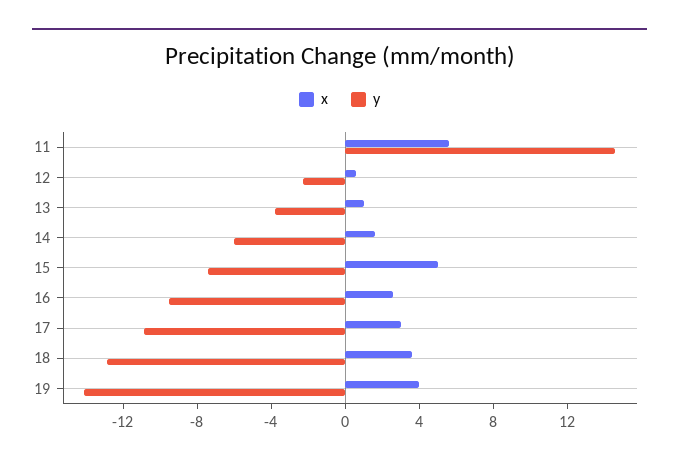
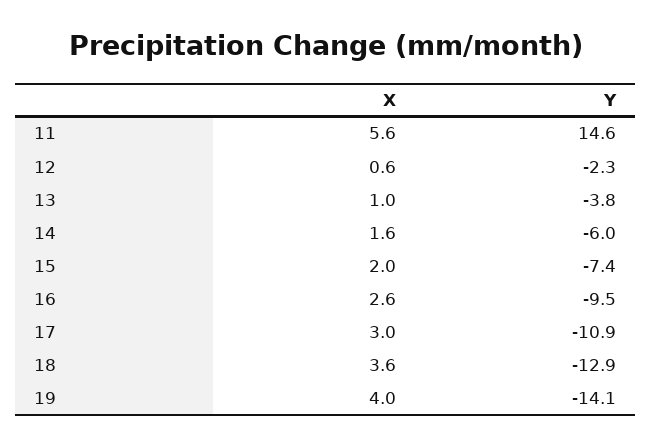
  {
    "x": {
      "11": 5.6,
      "12": 0.6,
      "13": 1,
      "14": 1.6,
-     "15": 5,
+     "15": 2,
      "16": 2.6,
      "17": 3,
      "18": 3.6,
      "19": 4
    },
    "y": {
      "11": 14.6,
      "12": -2.3,
      "13": -3.8,
      "14": -6,
      "15": -7.4,
      "16": -9.5,
      "17": -10.9,
      "18": -12.9,
      "19": -14.1
    }
  }

